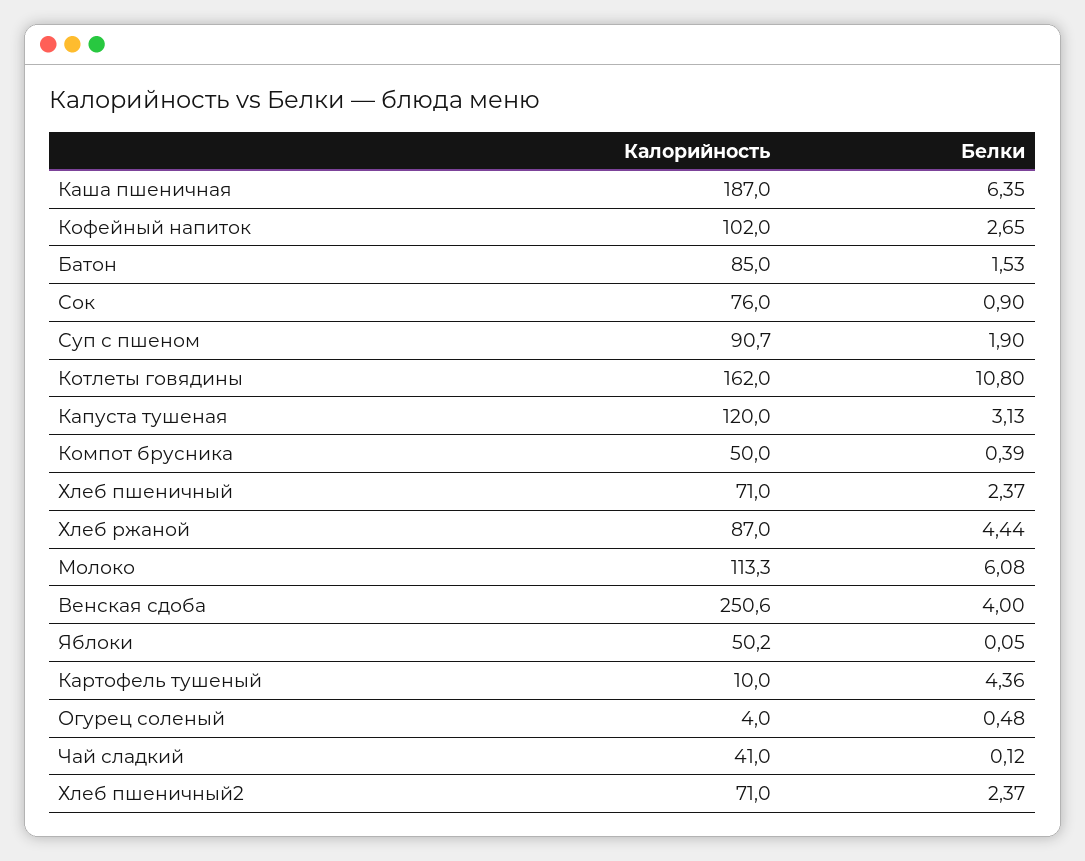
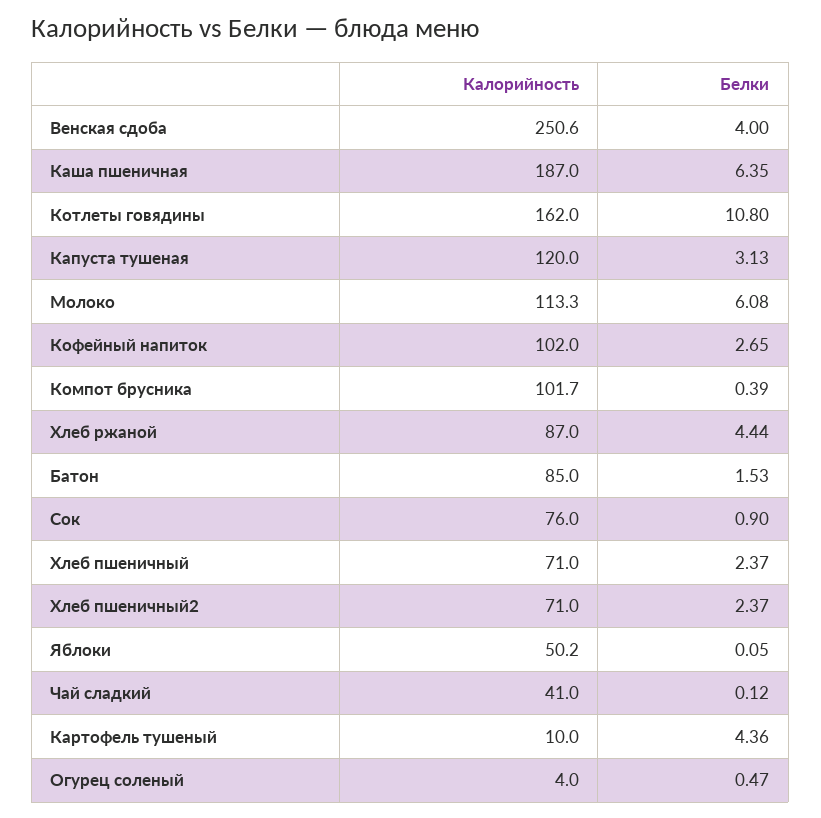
  {
    "Калорийность": {
      "Каша пшеничная": 187,
      "Кофейный напиток": 102,
      "Батон": 85,
      "Сок": 76,
-     "Суп с пшеном": 90.7,
      "Котлеты говядины": 162,
      "Капуста тушеная": 120,
-     "Компот брусника": 50,
+     "Компот брусника": 101.7,
      "Хлеб пшеничный": 71,
      "Хлеб ржаной": 87,
      "Молоко": 113.3,
      "Венская сдоба": 250.6,
      "Яблоки": 50.2,
      "Картофель тушеный": 10,
      "Огурец соленый": 4,
      "Чай сладкий": 41,
      "Хлеб пшеничный2": 71
    },
    "Белки": {
      "Каша пшеничная": 6.35,
      "Кофейный напиток": 2.65,
      "Батон": 1.53,
      "Сок": 0.9,
-     "Суп с пшеном": 1.9,
      "Котлеты говядины": 10.8,
      "Капуста тушеная": 3.13,
      "Компот брусника": 0.39,
      "Хлеб пшеничный": 2.37,
      "Хлеб ржаной": 4.44,
      "Молоко": 6.08,
      "Венская сдоба": 4,
      "Яблоки": 0.05,
      "Картофель тушеный": 4.36,
-     "Огурец соленый": 0.48,
+     "Огурец соленый": 0.47,
      "Чай сладкий": 0.12,
      "Хлеб пшеничный2": 2.37
    }
  }

